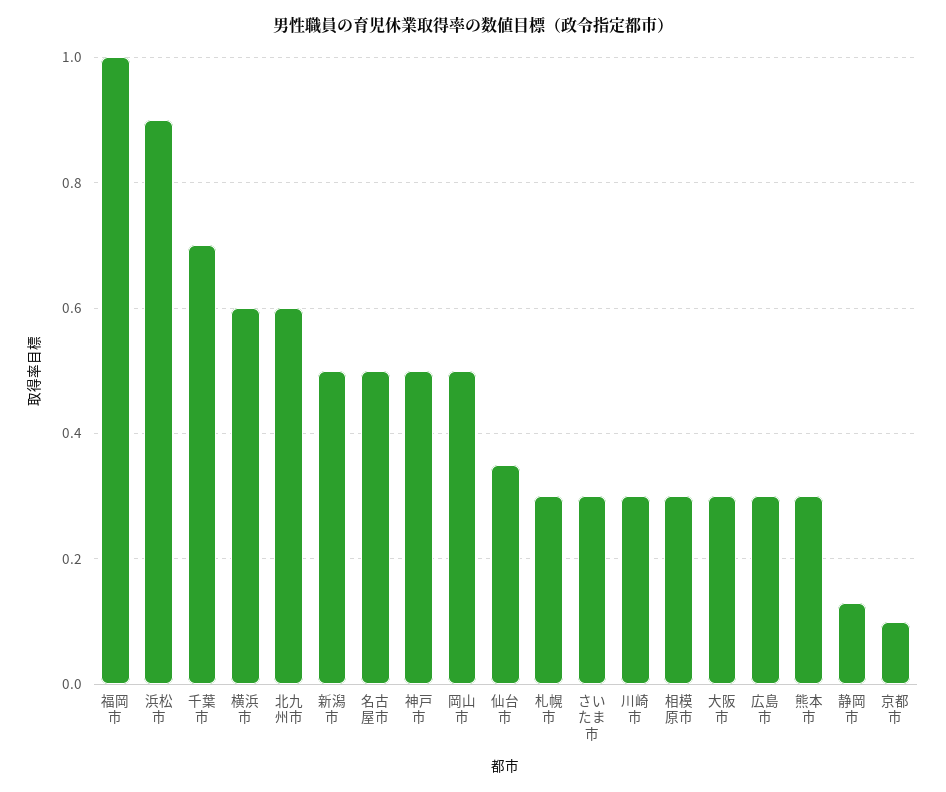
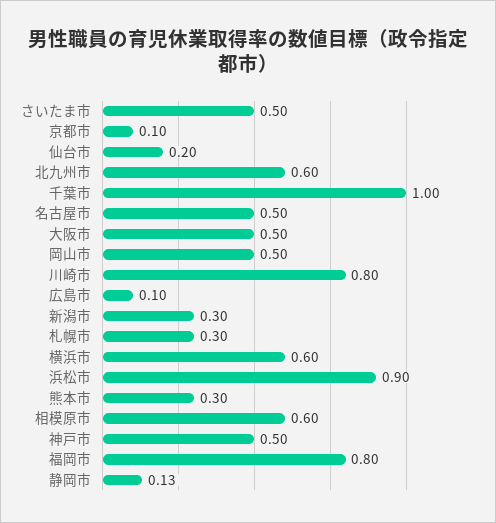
  {
-   "福岡市": 1,
+   "福岡市": 0.8,
    "浜松市": 0.9,
-   "千葉市": 0.7,
+   "千葉市": 1,
    "横浜市": 0.6,
    "北九州市": 0.6,
-   "新潟市": 0.5,
+   "新潟市": 0.3,
    "名古屋市": 0.5,
    "神戸市": 0.5,
    "岡山市": 0.5,
-   "仙台市": 0.35,
+   "仙台市": 0.2,
    "札幌市": 0.3,
-   "さいたま市": 0.3,
+   "さいたま市": 0.5,
-   "川崎市": 0.3,
+   "川崎市": 0.8,
-   "相模原市": 0.3,
+   "相模原市": 0.6,
-   "大阪市": 0.3,
+   "大阪市": 0.5,
-   "広島市": 0.3,
+   "広島市": 0.1,
    "熊本市": 0.3,
    "静岡市": 0.13,
    "京都市": 0.1
  }

